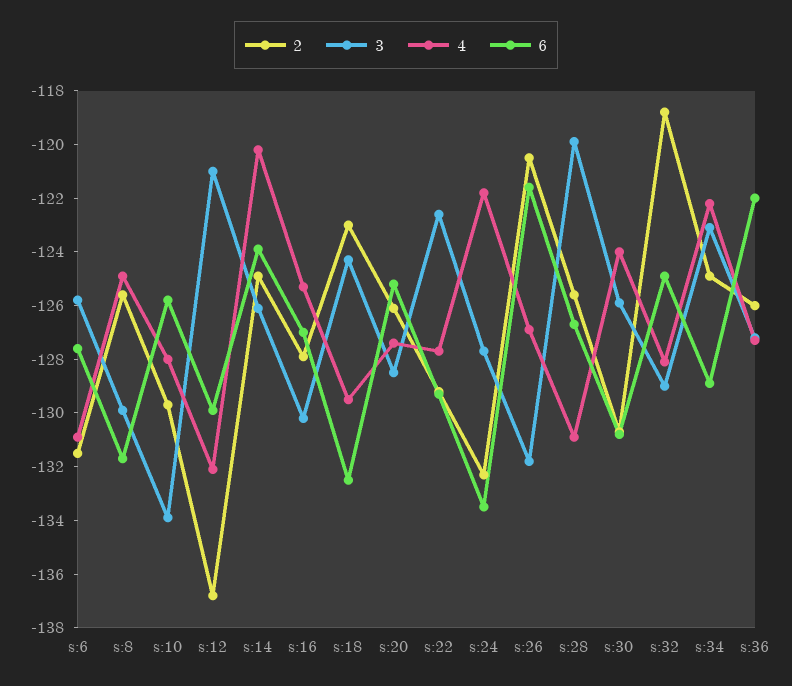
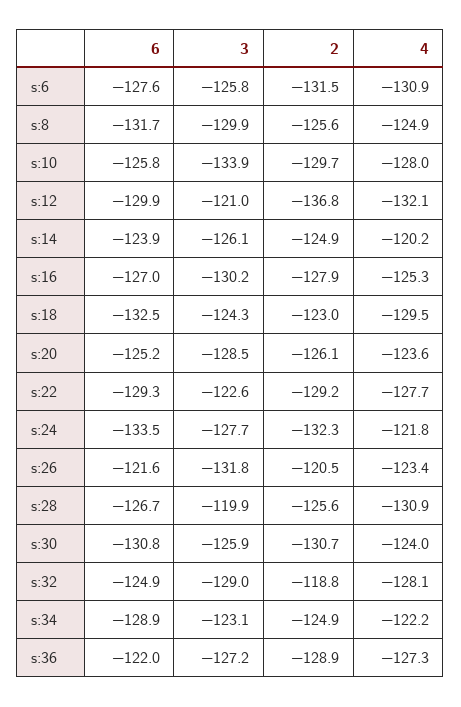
  {
    "2": {
      "s:6": -131.5,
      "s:8": -125.6,
      "s:10": -129.7,
      "s:12": -136.8,
      "s:14": -124.9,
      "s:16": -127.9,
      "s:18": -123,
      "s:20": -126.1,
      "s:22": -129.2,
      "s:24": -132.3,
      "s:26": -120.5,
      "s:28": -125.6,
      "s:30": -130.7,
      "s:32": -118.8,
      "s:34": -124.9,
-     "s:36": -126
+     "s:36": -128.9
    },
    "3": {
      "s:6": -125.8,
      "s:8": -129.9,
      "s:10": -133.9,
      "s:12": -121,
      "s:14": -126.1,
      "s:16": -130.2,
      "s:18": -124.3,
      "s:20": -128.5,
      "s:22": -122.6,
      "s:24": -127.7,
      "s:26": -131.8,
      "s:28": -119.9,
      "s:30": -125.9,
      "s:32": -129,
      "s:34": -123.1,
      "s:36": -127.2
    },
    "4": {
      "s:6": -130.9,
      "s:8": -124.9,
      "s:10": -128,
      "s:12": -132.1,
      "s:14": -120.2,
      "s:16": -125.3,
      "s:18": -129.5,
-     "s:20": -127.5,
+     "s:20": -123.6,
      "s:22": -127.7,
      "s:24": -121.8,
-     "s:26": -127,
+     "s:26": -123.4,
      "s:28": -130.9,
      "s:30": -124,
      "s:32": -128.1,
      "s:34": -122.2,
      "s:36": -127.3
    },
    "6": {
      "s:6": -127.6,
      "s:8": -131.7,
      "s:10": -125.8,
      "s:12": -129.9,
      "s:14": -123.9,
      "s:16": -127,
      "s:18": -132.5,
      "s:20": -125.2,
      "s:22": -129.3,
      "s:24": -133.5,
      "s:26": -121.6,
      "s:28": -126.7,
      "s:30": -130.8,
      "s:32": -124.9,
      "s:34": -128.9,
      "s:36": -122
    }
  }

